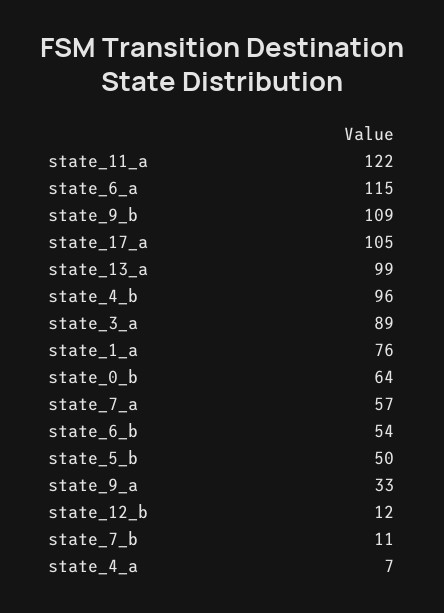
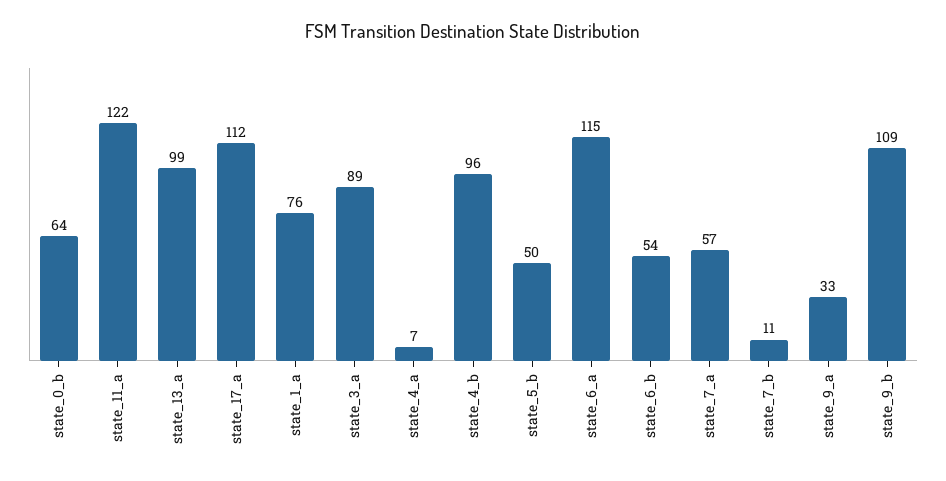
  {
    "state_11_a": 122,
    "state_6_a": 115,
    "state_9_b": 109,
-   "state_17_a": 105,
+   "state_17_a": 112,
    "state_13_a": 99,
    "state_4_b": 96,
    "state_3_a": 89,
    "state_1_a": 76,
    "state_0_b": 64,
    "state_7_a": 57,
    "state_6_b": 54,
    "state_5_b": 50,
    "state_9_a": 33,
-   "state_12_b": 12,
    "state_7_b": 11,
    "state_4_a": 7
  }

